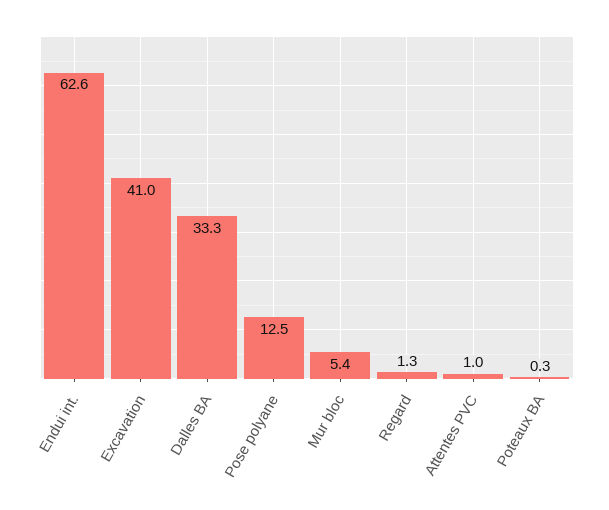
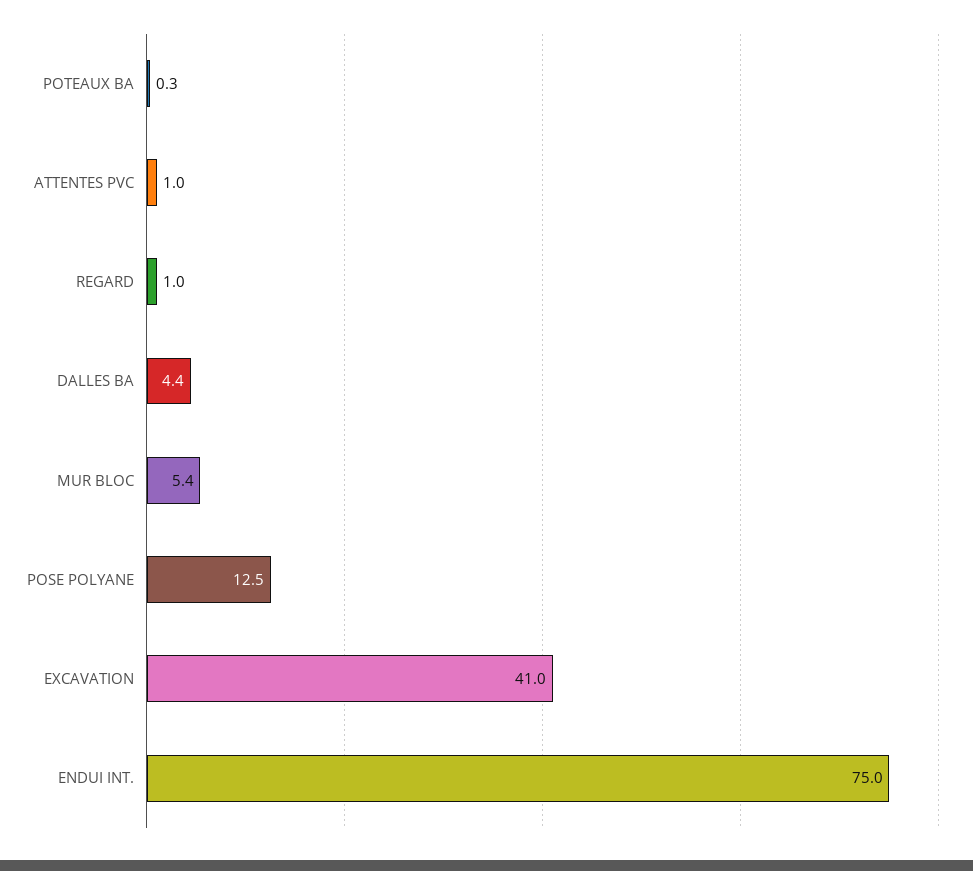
  {
-   "Endui int.": 62.6,
+   "Endui int.": 75,
    "Excavation": 41,
-   "Dalles BA": 33.3,
+   "Dalles BA": 4.4,
    "Pose polyane": 12.5,
    "Mur bloc": 5.4,
-   "Regard": 1.3,
+   "Regard": 1,
    "Attentes PVC": 1,
    "Poteaux BA": 0.3
  }

